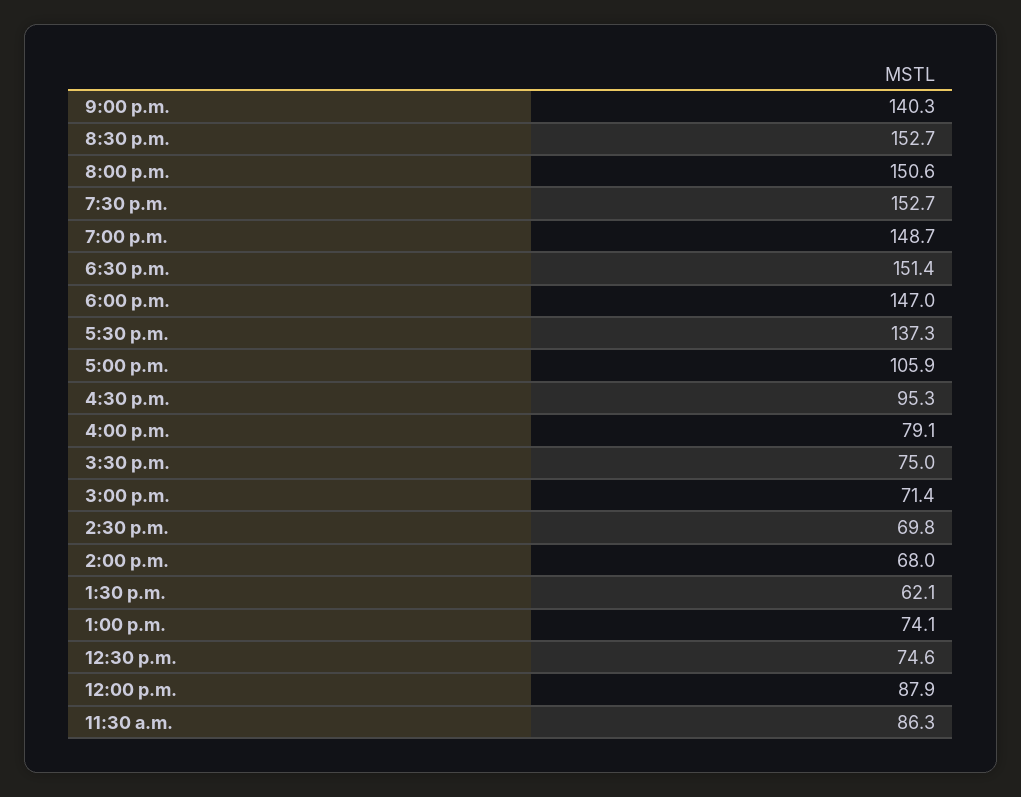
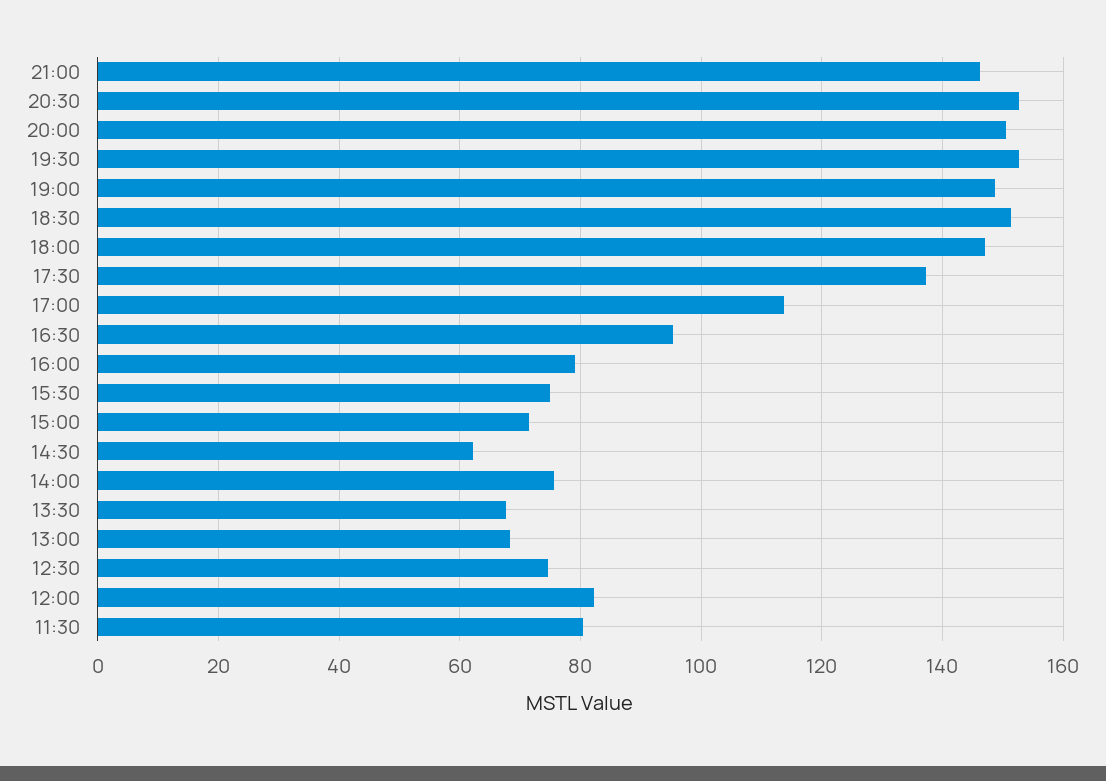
  {
-   "9:00 p.m.": 140.3,
+   "9:00 p.m.": 146,
    "8:30 p.m.": 152.7,
    "8:00 p.m.": 150.6,
    "7:30 p.m.": 152.7,
    "7:00 p.m.": 148.7,
    "6:30 p.m.": 151.4,
    "6:00 p.m.": 147,
    "5:30 p.m.": 137.3,
-   "5:00 p.m.": 105.9,
+   "5:00 p.m.": 114,
    "4:30 p.m.": 95.3,
    "4:00 p.m.": 79.1,
    "3:30 p.m.": 75,
    "3:00 p.m.": 71.4,
-   "2:30 p.m.": 69.8,
+   "2:30 p.m.": 62,
-   "2:00 p.m.": 68,
+   "2:00 p.m.": 76,
-   "1:30 p.m.": 62.1,
+   "1:30 p.m.": 68,
-   "1:00 p.m.": 74.1,
+   "1:00 p.m.": 68,
    "12:30 p.m.": 74.6,
-   "12:00 p.m.": 87.9,
+   "12:00 p.m.": 82,
-   "11:30 a.m.": 86.3
+   "11:30 a.m.": 80
  }

